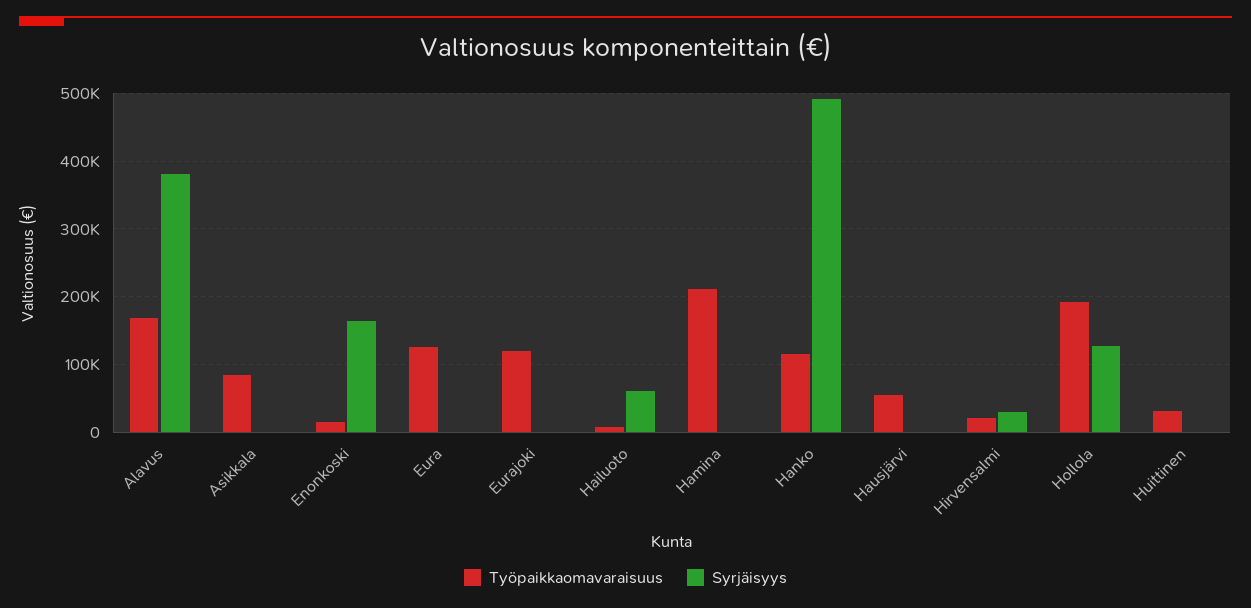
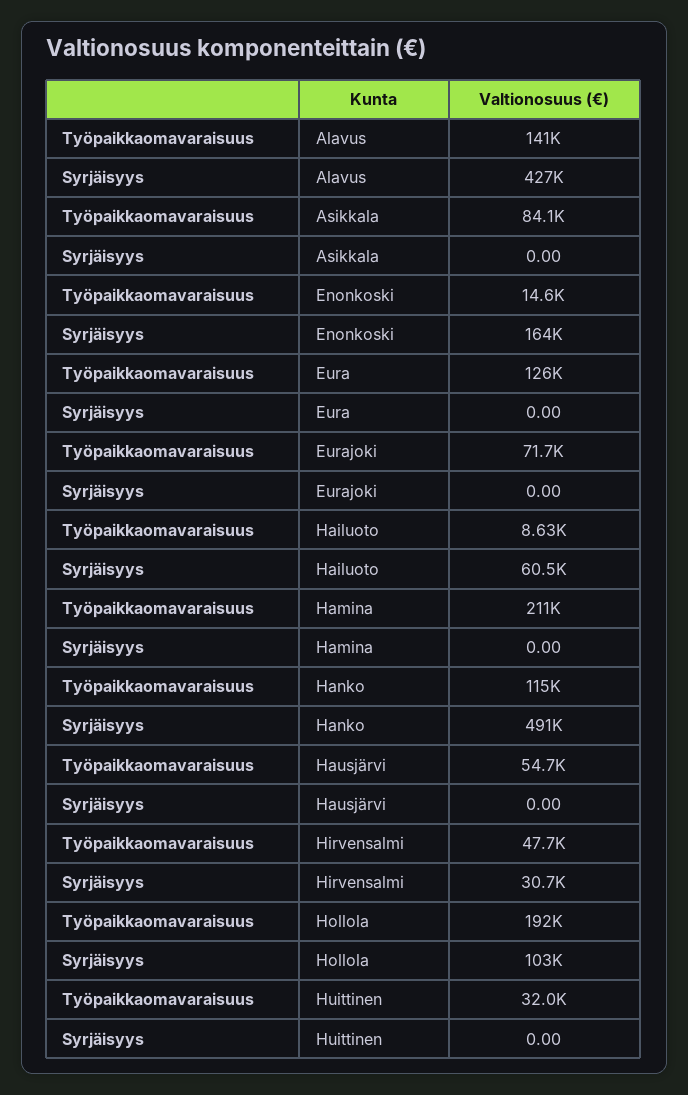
  {
    "Työpaikkaomavaraisuus": {
-     "Alavus": 170000,
+     "Alavus": 141000,
      "Asikkala": 84100,
      "Enonkoski": 14600,
      "Eura": 126000,
-     "Eurajoki": 120000,
+     "Eurajoki": 71700,
      "Hailuoto": 8630,
      "Hamina": 211000,
      "Hanko": 115000,
      "Hausjärvi": 54700,
-     "Hirvensalmi": 20000,
+     "Hirvensalmi": 47700,
      "Hollola": 192000,
      "Huittinen": 32000
    },
    "Syrjäisyys": {
-     "Alavus": 380000,
+     "Alavus": 427000,
      "Asikkala": 0,
      "Enonkoski": 164000,
      "Eura": 0,
      "Eurajoki": 0,
      "Hailuoto": 60500,
      "Hamina": 0,
      "Hanko": 491000,
      "Hausjärvi": 0,
      "Hirvensalmi": 30700,
-     "Hollola": 130000,
+     "Hollola": 103000,
      "Huittinen": 0
    }
  }

